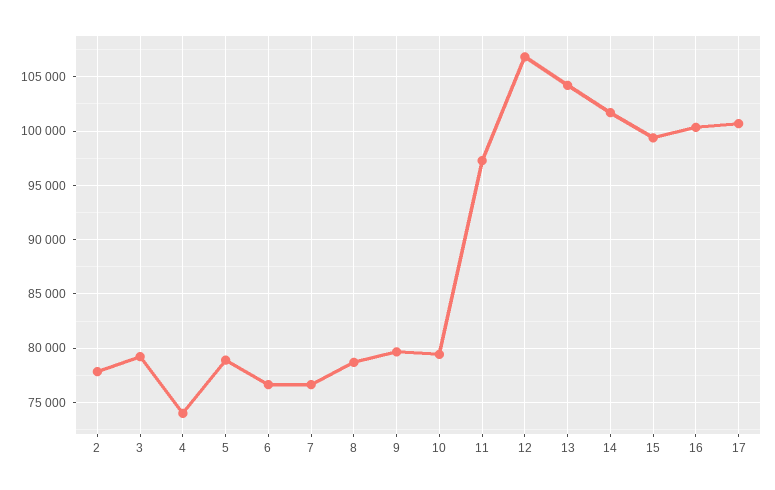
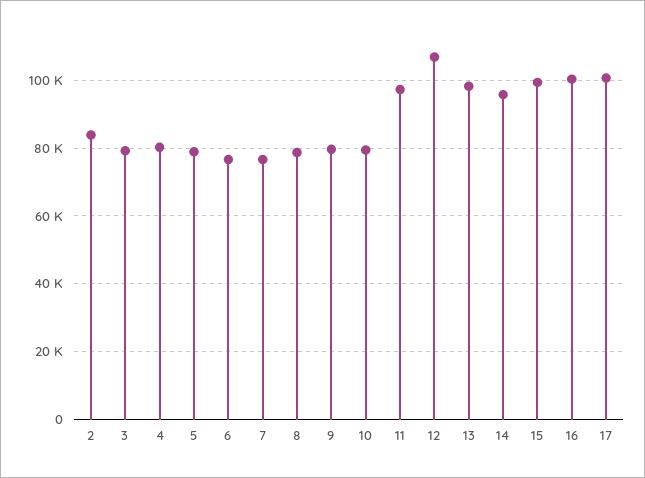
  {
-   "2": 78000,
+   "2": 84000,
    "3": 79000,
-   "4": 74000,
+   "4": 80000,
    "5": 79000,
    "6": 77000,
    "7": 77000,
    "8": 79000,
    "9": 80000,
    "10": 79000,
    "11": 97000,
    "12": 107000,
-   "13": 104000,
+   "13": 98000,
-   "14": 102000,
+   "14": 96000,
    "15": 99000,
    "16": 100000,
    "17": 101000
  }

